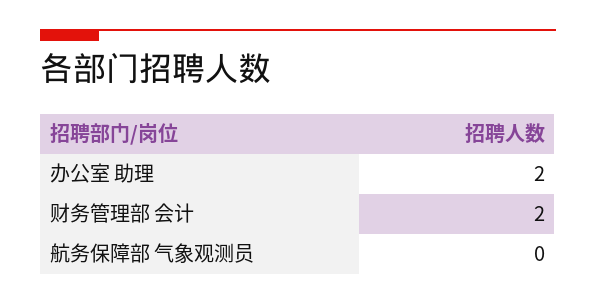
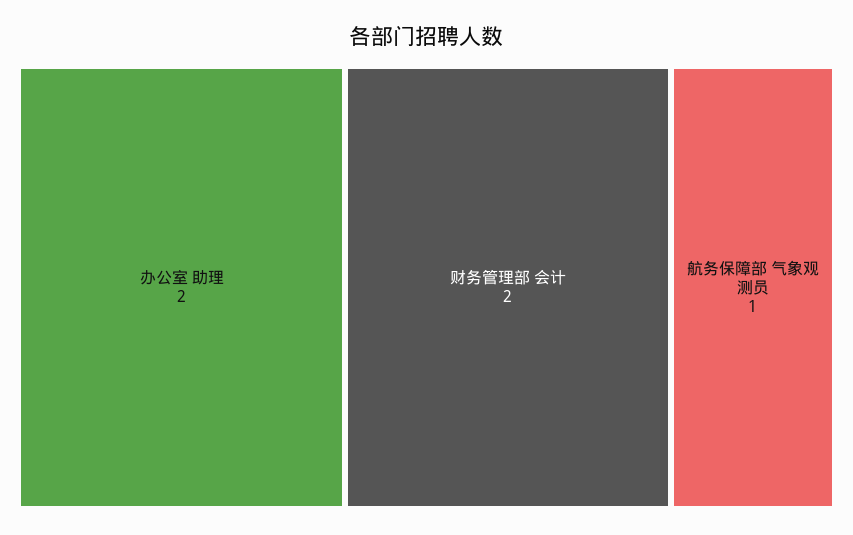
  {
    "办公室 助理": 2,
    "财务管理部 会计": 2,
-   "航务保障部 气象观测员": 0
+   "航务保障部 气象观测员": 1
  }

